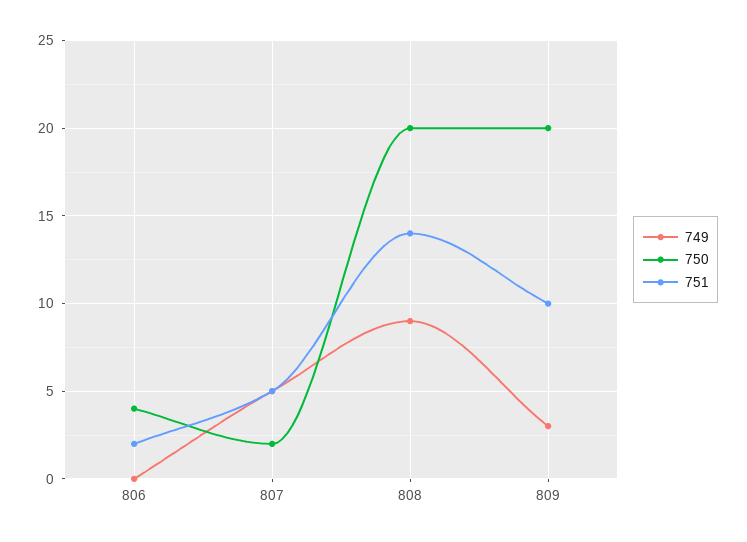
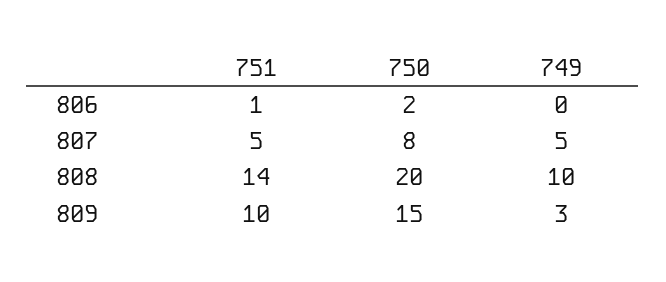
  {
    "749": {
      "806": 0,
      "807": 5,
-     "808": 9,
+     "808": 10,
      "809": 3
    },
    "750": {
-     "806": 4,
+     "806": 2,
-     "807": 2,
+     "807": 8,
      "808": 20,
-     "809": 20
+     "809": 15
    },
    "751": {
-     "806": 2,
+     "806": 1,
      "807": 5,
      "808": 14,
      "809": 10
    }
  }

